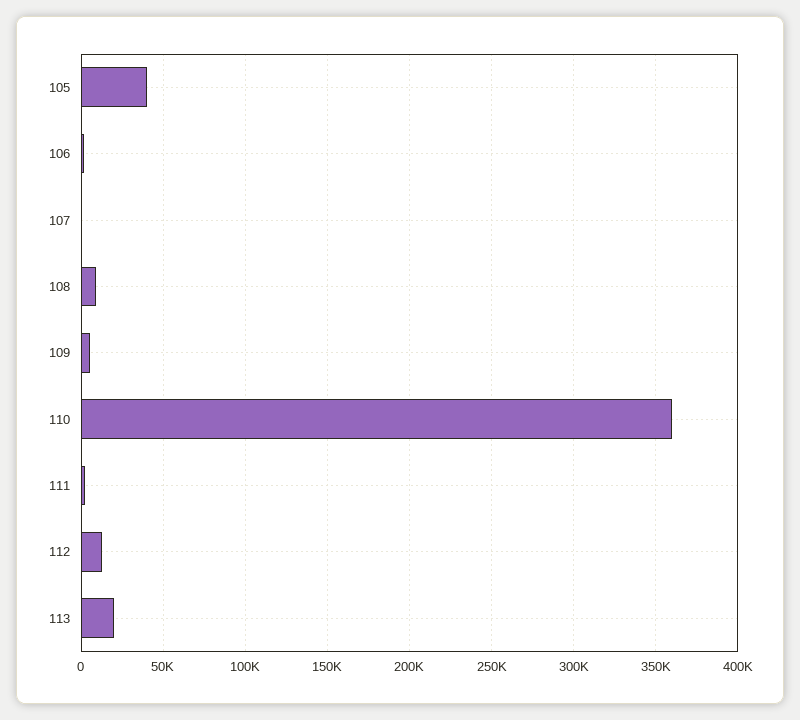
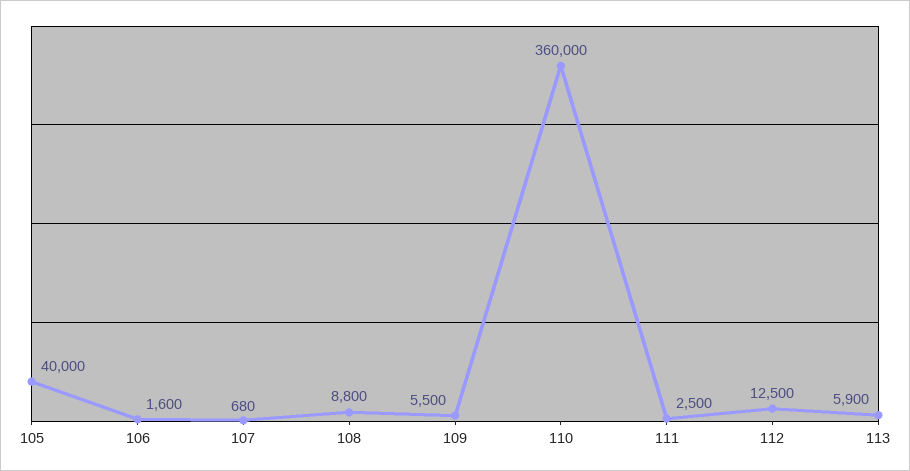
  {
    "105": 40000,
    "106": 1600,
    "107": 680,
    "108": 8800,
    "109": 5500,
    "110": 360000,
    "111": 2500,
    "112": 12500,
-   "113": 20000
+   "113": 5900
  }

